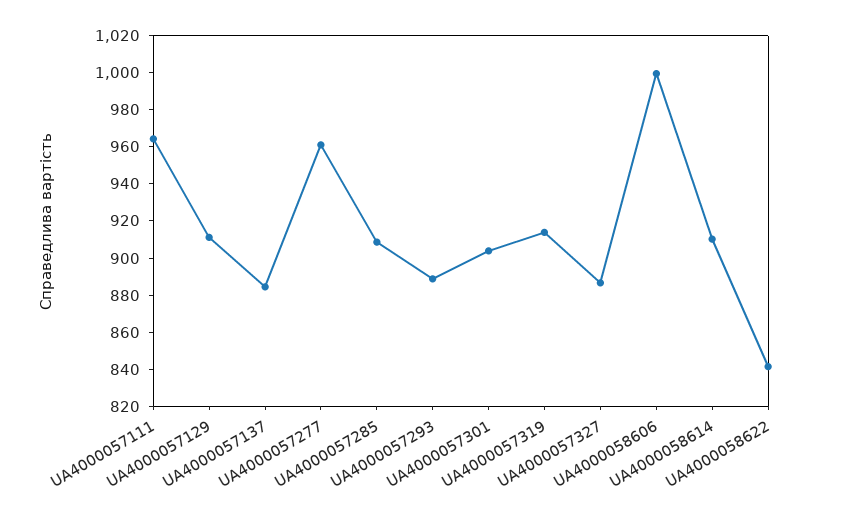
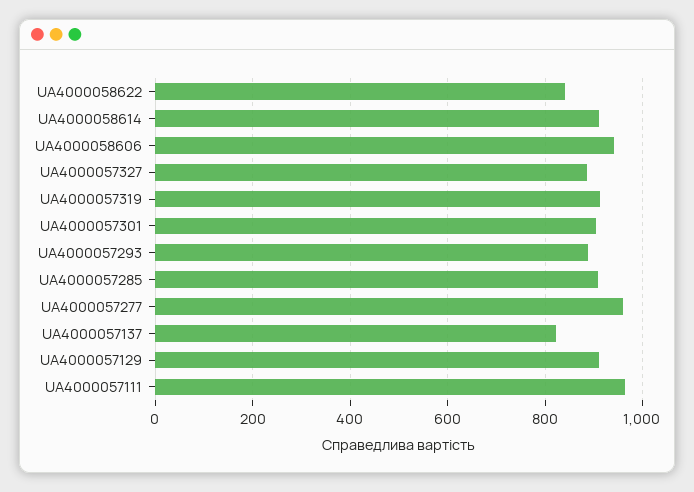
  {
    "UA4000057111": 965,
    "UA4000057129": 910,
-   "UA4000057137": 885,
+   "UA4000057137": 820,
    "UA4000057277": 960,
    "UA4000057285": 910,
    "UA4000057293": 890,
    "UA4000057301": 905,
    "UA4000057319": 915,
    "UA4000057327": 885,
-   "UA4000058606": 1000,
+   "UA4000058606": 940,
    "UA4000058614": 910,
    "UA4000058622": 840
  }

